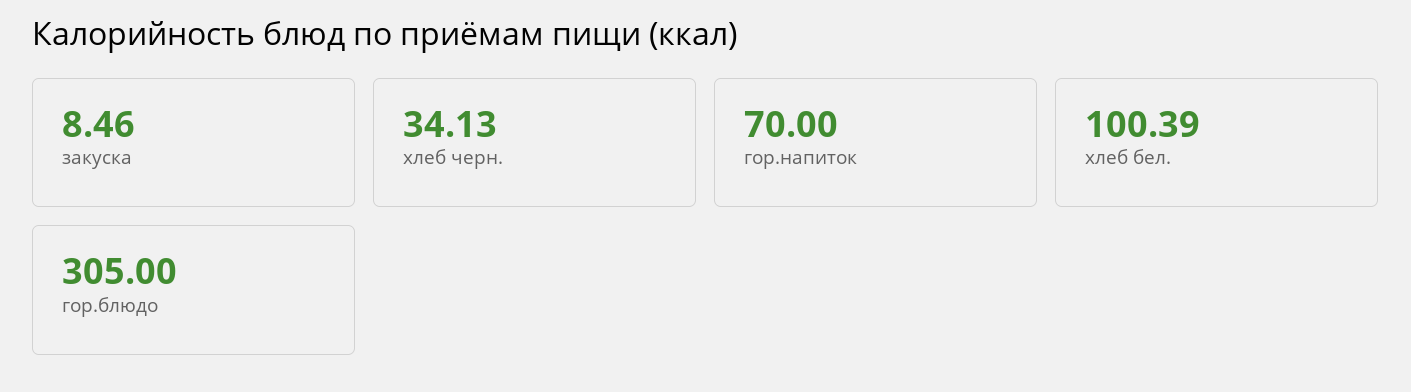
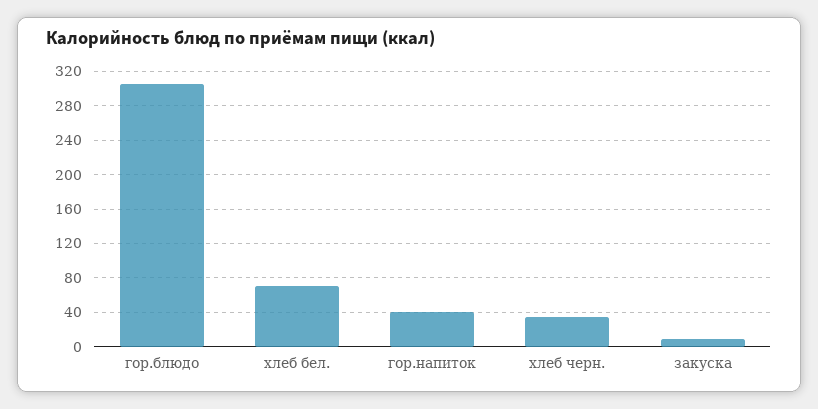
  {
    "закуска": 8.46,
    "хлеб черн.": 34.13,
-   "гор.напиток": 70,
+   "гор.напиток": 40,
-   "хлеб бел.": 100.39,
+   "хлеб бел.": 70,
    "гор.блюдо": 305
  }

